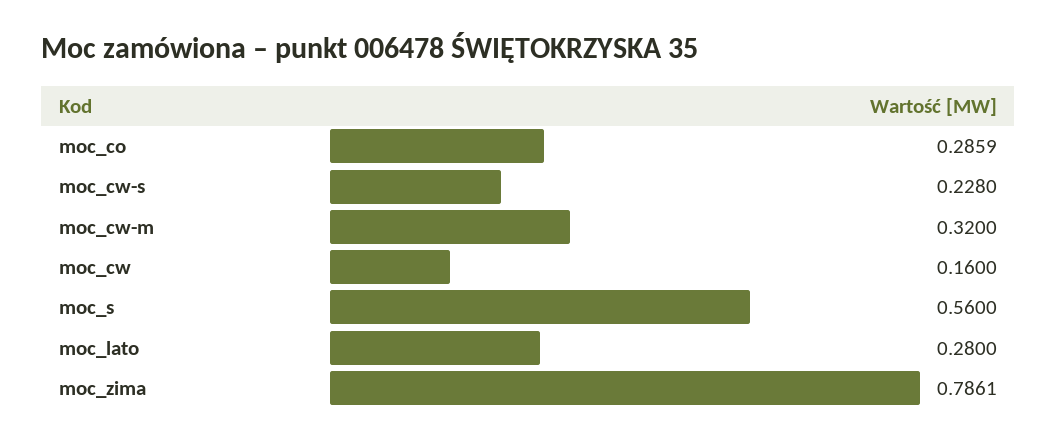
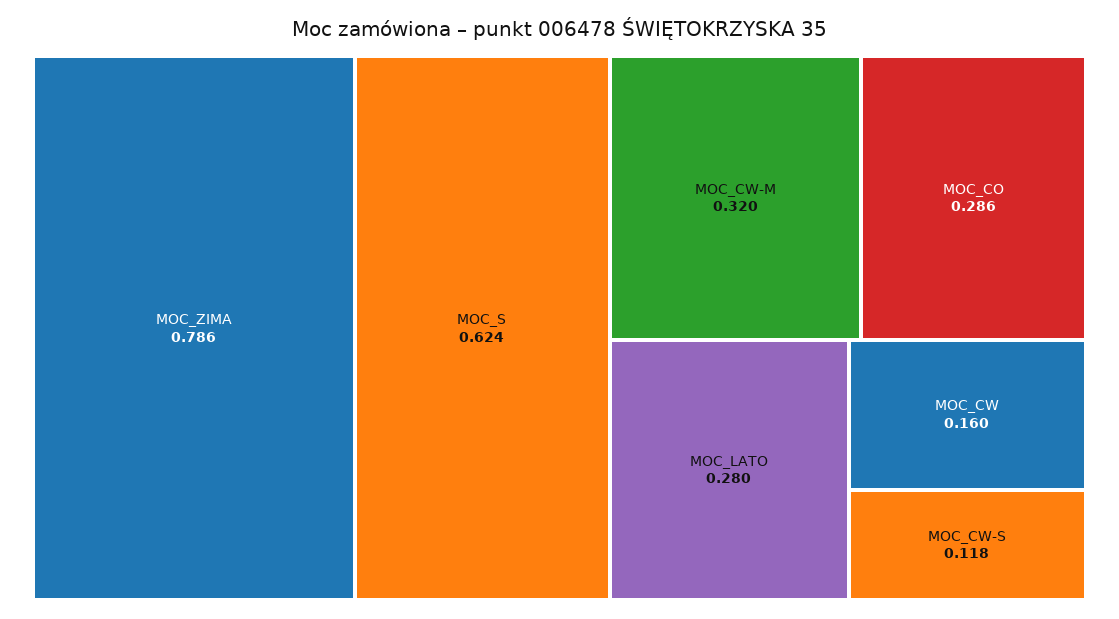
  {
    "moc_co": 0.2859,
-   "moc_cw-s": 0.228,
+   "moc_cw-s": 0.118,
    "moc_cw-m": 0.32,
    "moc_cw": 0.16,
-   "moc_s": 0.56,
+   "moc_s": 0.624,
    "moc_lato": 0.28,
    "moc_zima": 0.7861
  }

